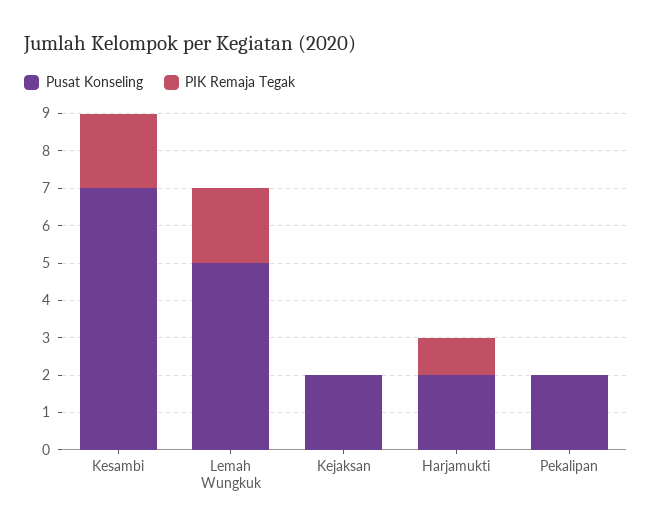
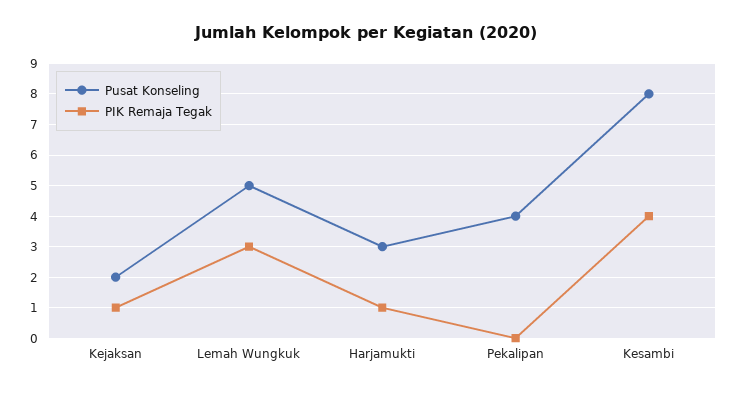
  {
    "Pusat Konseling": {
-     "Kesambi": 7,
+     "Kesambi": 8,
      "Lemah Wungkuk": 5,
      "Kejaksan": 2,
-     "Harjamukti": 2,
+     "Harjamukti": 3,
-     "Pekalipan": 2
+     "Pekalipan": 4
    },
    "PIK Remaja Tegak": {
-     "Kesambi": 2,
+     "Kesambi": 4,
-     "Lemah Wungkuk": 2,
+     "Lemah Wungkuk": 3,
-     "Kejaksan": 0,
+     "Kejaksan": 1,
      "Harjamukti": 1,
      "Pekalipan": 0
    }
  }

